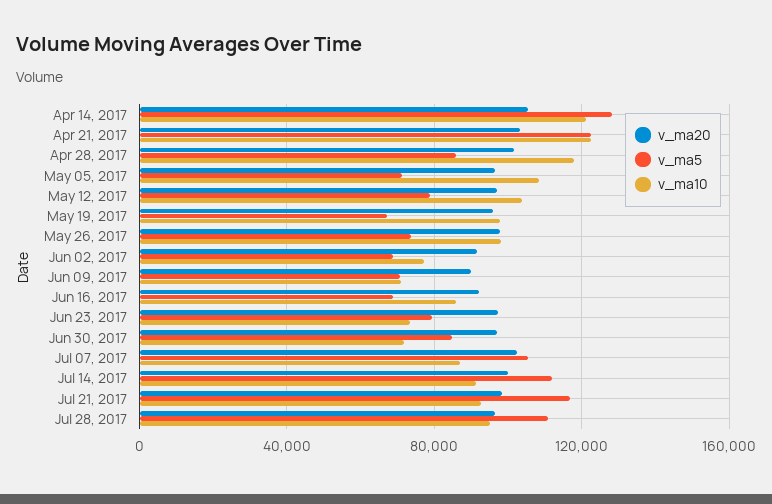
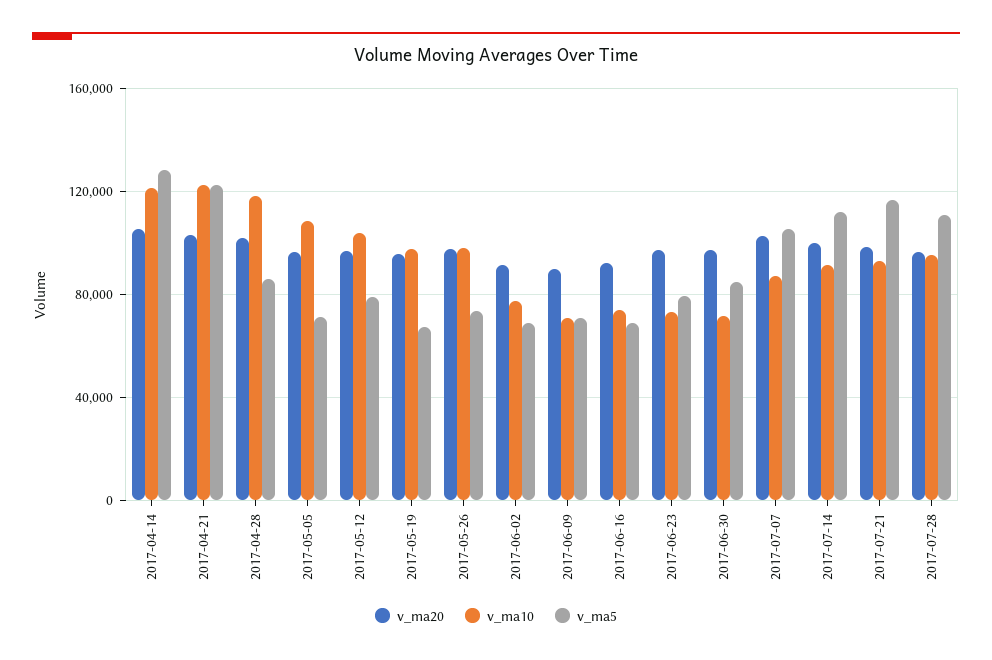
  {
    "v_ma20": {
      "Apr 14, 2017": 105000,
      "Apr 21, 2017": 105000,
      "Apr 28, 2017": 100000,
      "May 05, 2017": 95000,
      "May 12, 2017": 95000,
      "May 19, 2017": 95000,
      "May 26, 2017": 100000,
      "Jun 02, 2017": 90000,
      "Jun 09, 2017": 90000,
      "Jun 16, 2017": 90000,
      "Jun 23, 2017": 95000,
      "Jun 30, 2017": 95000,
      "Jul 07, 2017": 105000,
      "Jul 14, 2017": 100000,
      "Jul 21, 2017": 100000,
      "Jul 28, 2017": 95000
    },
    "v_ma5": {
      "Apr 14, 2017": 130000,
      "Apr 21, 2017": 125000,
      "Apr 28, 2017": 85000,
      "May 05, 2017": 70000,
      "May 12, 2017": 80000,
      "May 19, 2017": 65000,
      "May 26, 2017": 75000,
      "Jun 02, 2017": 70000,
      "Jun 09, 2017": 70000,
      "Jun 16, 2017": 70000,
      "Jun 23, 2017": 80000,
      "Jun 30, 2017": 85000,
      "Jul 07, 2017": 105000,
      "Jul 14, 2017": 110000,
      "Jul 21, 2017": 115000,
      "Jul 28, 2017": 110000
    },
    "v_ma10": {
      "Apr 14, 2017": 120000,
      "Apr 21, 2017": 125000,
      "Apr 28, 2017": 120000,
      "May 05, 2017": 110000,
      "May 12, 2017": 105000,
      "May 19, 2017": 100000,
      "May 26, 2017": 100000,
      "Jun 02, 2017": 75000,
      "Jun 09, 2017": 70000,
-     "Jun 16, 2017": 85000,
+     "Jun 16, 2017": 75000,
      "Jun 23, 2017": 75000,
      "Jun 30, 2017": 70000,
      "Jul 07, 2017": 85000,
      "Jul 14, 2017": 90000,
      "Jul 21, 2017": 95000,
      "Jul 28, 2017": 95000
    }
  }

